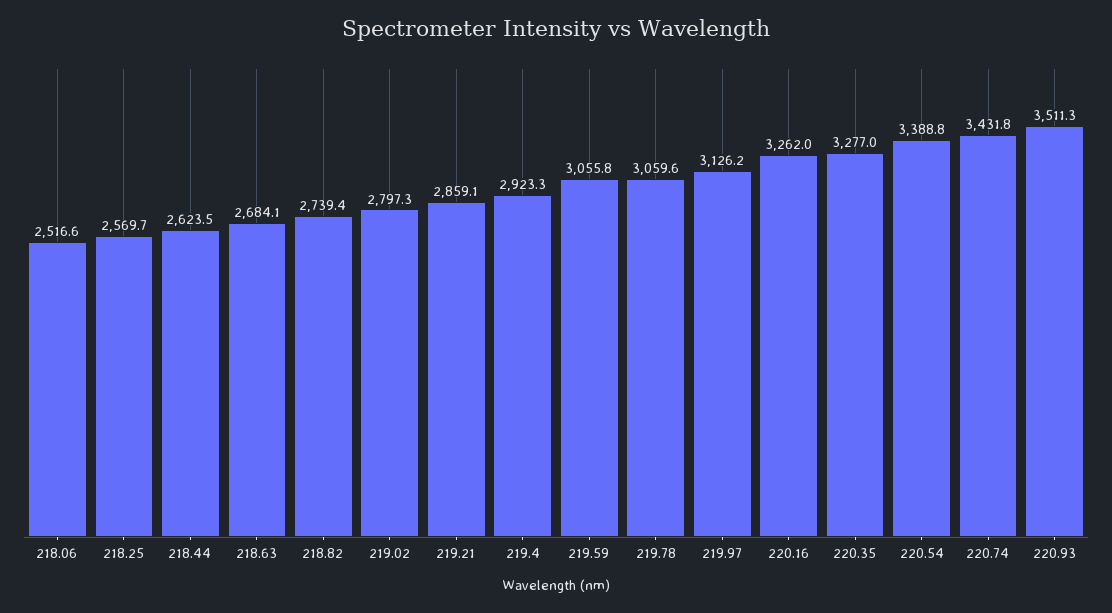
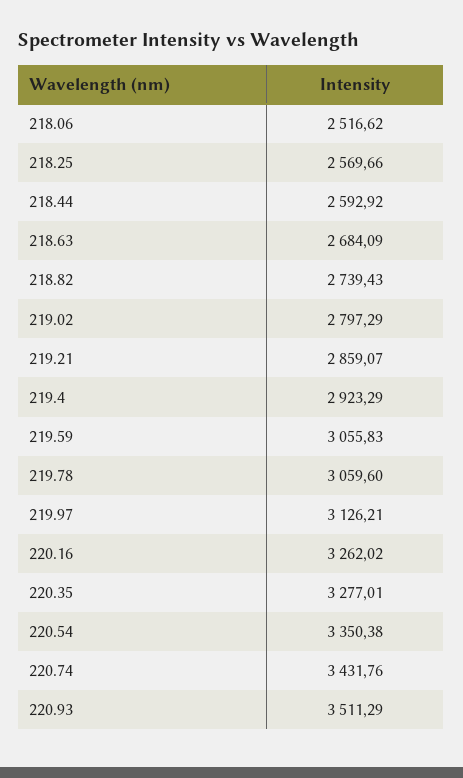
  {
    "218.06": 2516.62,
    "218.25": 2569.66,
-   "218.44": 2623.5,
+   "218.44": 2592.92,
    "218.63": 2684.09,
    "218.82": 2739.43,
    "219.02": 2797.29,
    "219.21": 2859.07,
    "219.4": 2923.29,
    "219.59": 3055.83,
    "219.78": 3059.6,
    "219.97": 3126.21,
    "220.16": 3262.02,
    "220.35": 3277.01,
-   "220.54": 3388.8,
+   "220.54": 3350.38,
    "220.74": 3431.76,
    "220.93": 3511.29
  }

